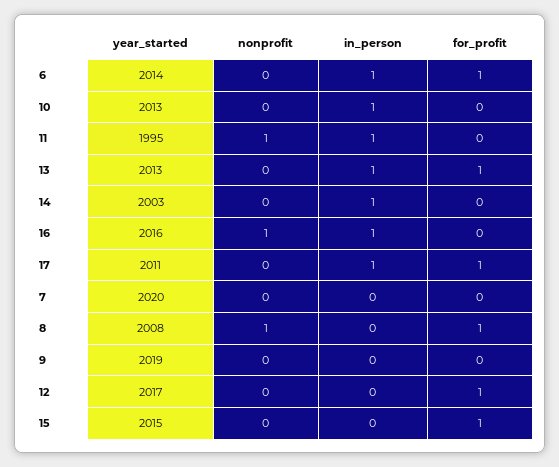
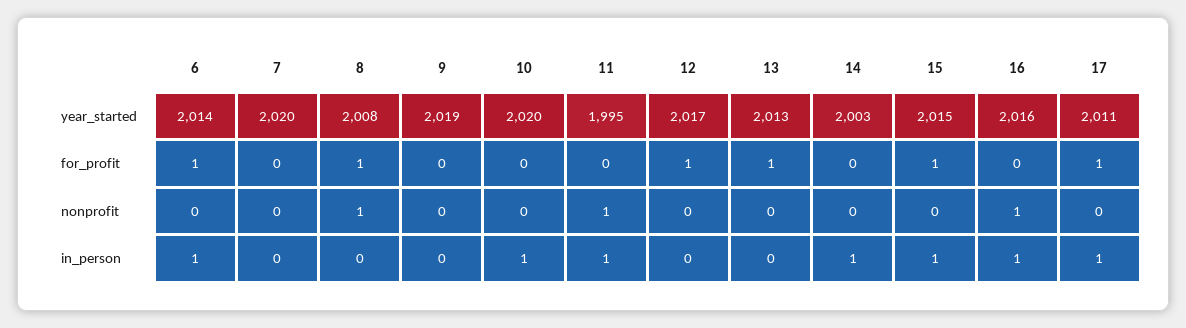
  {
    "year_started": {
      "6": 2014,
-     "10": 2013,
+     "10": 2020,
      "11": 1995,
      "13": 2013,
      "14": 2003,
      "16": 2016,
      "17": 2011,
      "7": 2020,
      "8": 2008,
      "9": 2019,
      "12": 2017,
      "15": 2015
    },
    "nonprofit": {
      "6": 0,
      "10": 0,
      "11": 1,
      "13": 0,
      "14": 0,
      "16": 1,
      "17": 0,
      "7": 0,
      "8": 1,
      "9": 0,
      "12": 0,
      "15": 0
    },
    "in_person": {
      "6": 1,
      "10": 1,
      "11": 1,
-     "13": 1,
+     "13": 0,
      "14": 1,
      "16": 1,
      "17": 1,
      "7": 0,
      "8": 0,
      "9": 0,
      "12": 0,
-     "15": 0
+     "15": 1
    },
    "for_profit": {
      "6": 1,
      "10": 0,
      "11": 0,
      "13": 1,
      "14": 0,
      "16": 0,
      "17": 1,
      "7": 0,
      "8": 1,
      "9": 0,
      "12": 1,
      "15": 1
    }
  }

